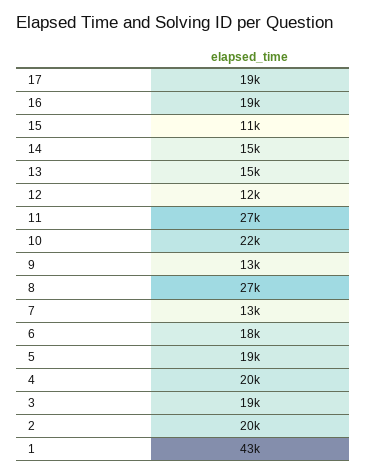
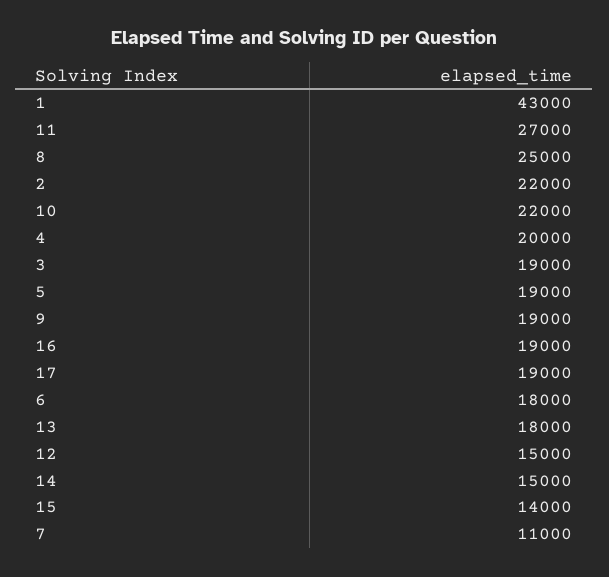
  {
    "17": 19000,
    "16": 19000,
-   "15": 11000,
+   "15": 14000,
    "14": 15000,
-   "13": 15000,
+   "13": 18000,
-   "12": 12000,
+   "12": 15000,
    "11": 27000,
    "10": 22000,
-   "9": 13000,
+   "9": 19000,
-   "8": 27000,
+   "8": 25000,
-   "7": 13000,
+   "7": 11000,
    "6": 18000,
    "5": 19000,
    "4": 20000,
    "3": 19000,
-   "2": 20000,
+   "2": 22000,
    "1": 43000
  }

